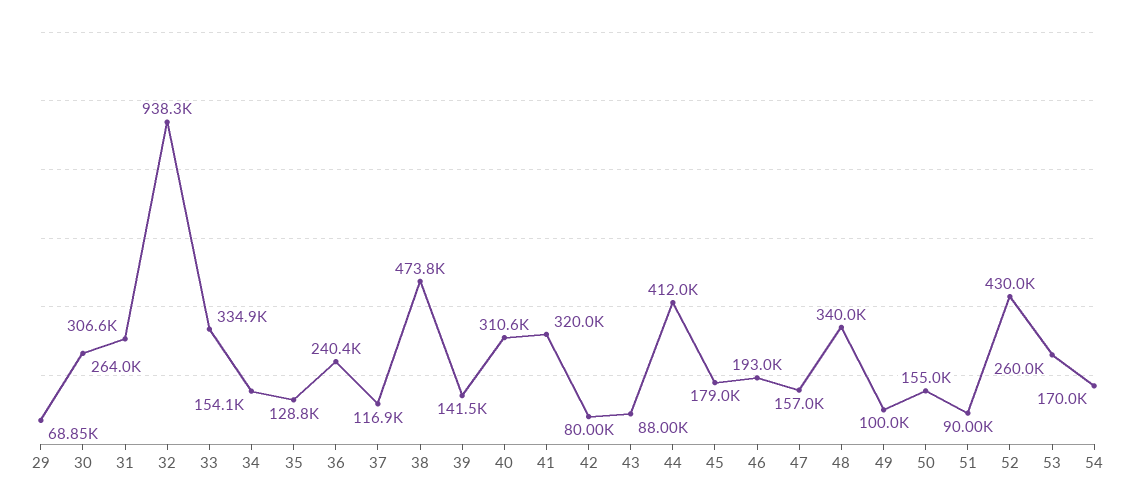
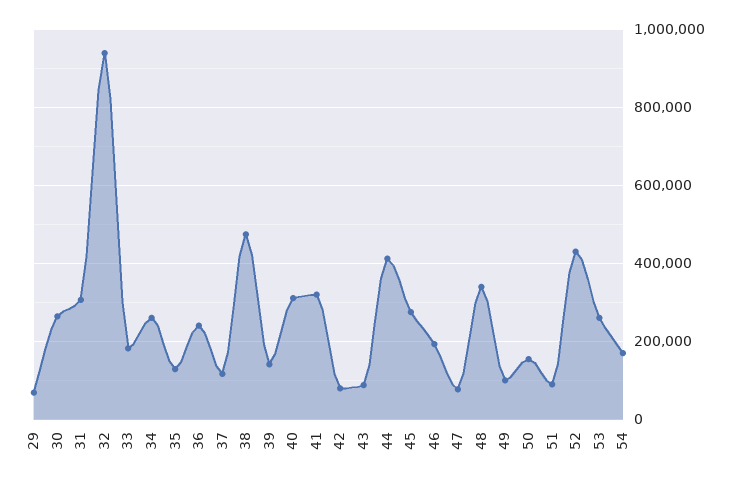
  {
    "29": 68850,
    "30": 264000,
    "31": 306600,
    "32": 938300,
-   "33": 334900,
+   "33": 180000,
-   "34": 154100,
+   "34": 260000,
    "35": 128800,
    "36": 240400,
    "37": 116900,
    "38": 473800,
    "39": 141500,
    "40": 310600,
    "41": 320000,
    "42": 80000,
    "43": 88000,
    "44": 412000,
-   "45": 179000,
+   "45": 280000,
    "46": 193000,
-   "47": 157000,
+   "47": 80000,
    "48": 340000,
    "49": 100000,
    "50": 155000,
    "51": 90000,
    "52": 430000,
    "53": 260000,
    "54": 170000
  }

